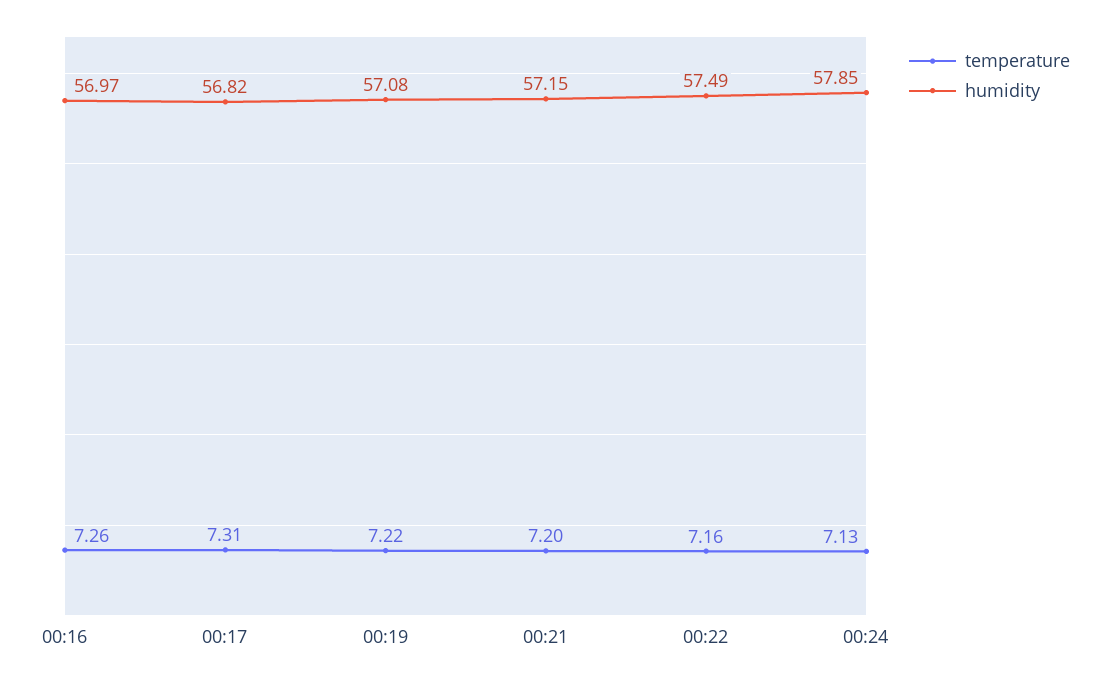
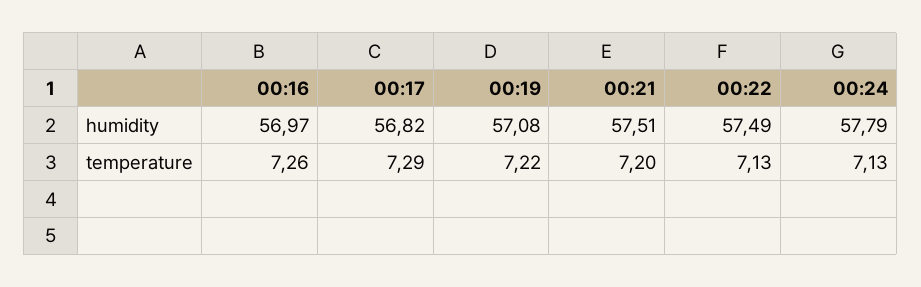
  {
    "temperature": {
      "00:16": 7.26,
-     "00:17": 7.31,
+     "00:17": 7.29,
      "00:19": 7.22,
      "00:21": 7.2,
-     "00:22": 7.16,
+     "00:22": 7.13,
      "00:24": 7.13
    },
    "humidity": {
      "00:16": 56.97,
      "00:17": 56.82,
      "00:19": 57.08,
-     "00:21": 57.15,
+     "00:21": 57.51,
      "00:22": 57.49,
-     "00:24": 57.85
+     "00:24": 57.79
    }
  }

